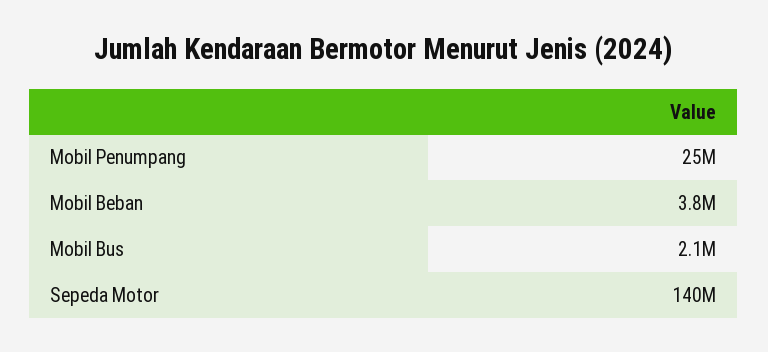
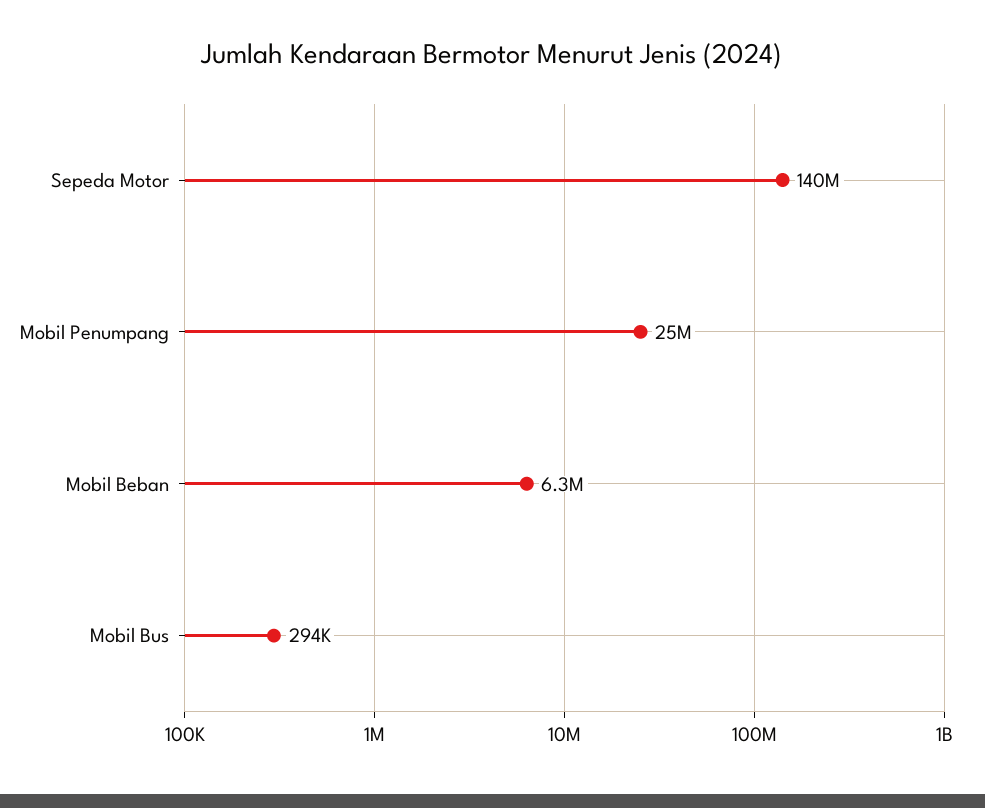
  {
    "Mobil Penumpang": 25000000,
-   "Mobil Beban": 3800000,
+   "Mobil Beban": 6300000,
-   "Mobil Bus": 2100000,
+   "Mobil Bus": 294000,
    "Sepeda Motor": 140000000
  }

